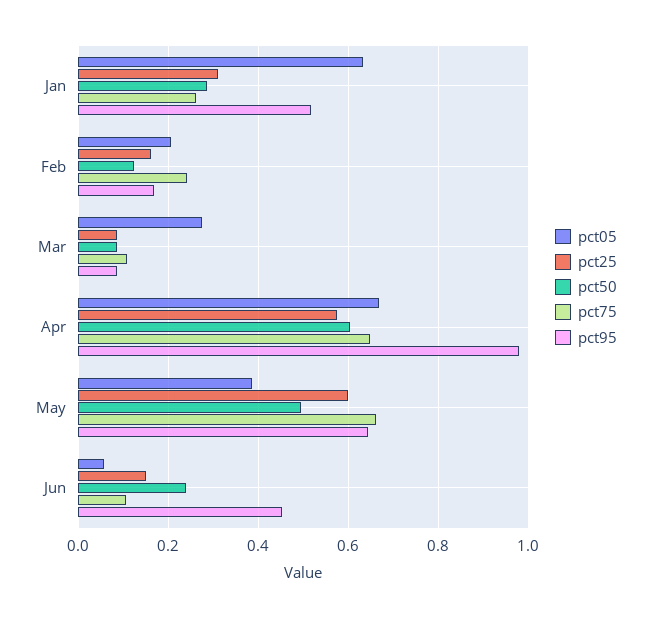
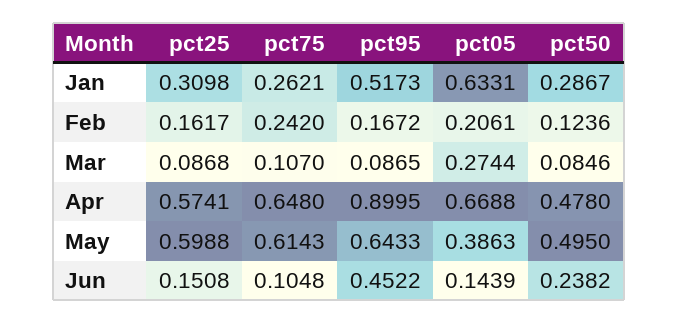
  {
    "pct05": {
      "Jan": 0.6331,
      "Feb": 0.2061,
      "Mar": 0.2744,
      "Apr": 0.6688,
      "May": 0.3863,
-     "Jun": 0.06
+     "Jun": 0.1439
    },
    "pct25": {
      "Jan": 0.3098,
      "Feb": 0.1617,
      "Mar": 0.0868,
      "Apr": 0.5741,
      "May": 0.5988,
      "Jun": 0.1508
    },
    "pct50": {
      "Jan": 0.2867,
      "Feb": 0.1236,
      "Mar": 0.0846,
-     "Apr": 0.6,
+     "Apr": 0.478,
      "May": 0.495,
      "Jun": 0.2382
    },
    "pct75": {
      "Jan": 0.2621,
      "Feb": 0.242,
      "Mar": 0.107,
      "Apr": 0.648,
-     "May": 0.66,
+     "May": 0.6143,
      "Jun": 0.1048
    },
    "pct95": {
      "Jan": 0.5173,
      "Feb": 0.1672,
      "Mar": 0.0865,
-     "Apr": 0.98,
+     "Apr": 0.8995,
      "May": 0.6433,
      "Jun": 0.4522
    }
  }

